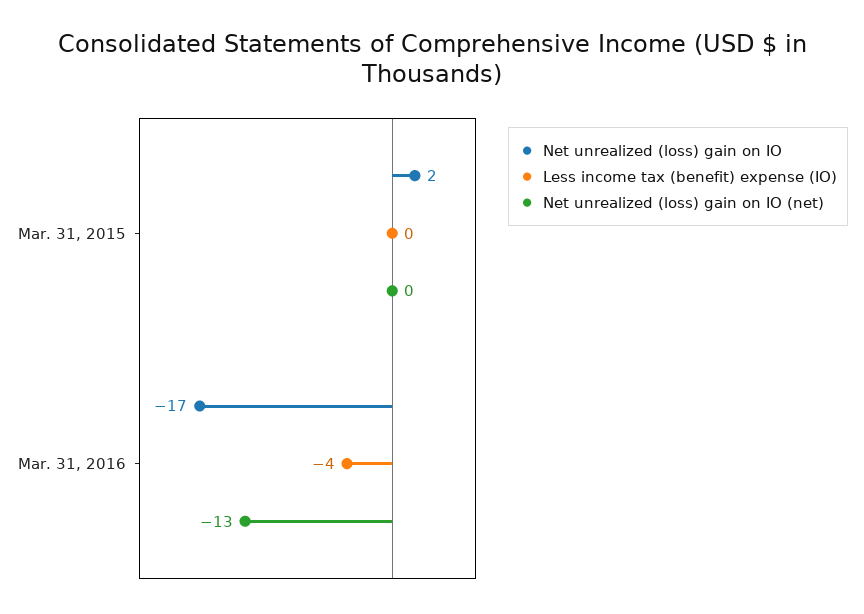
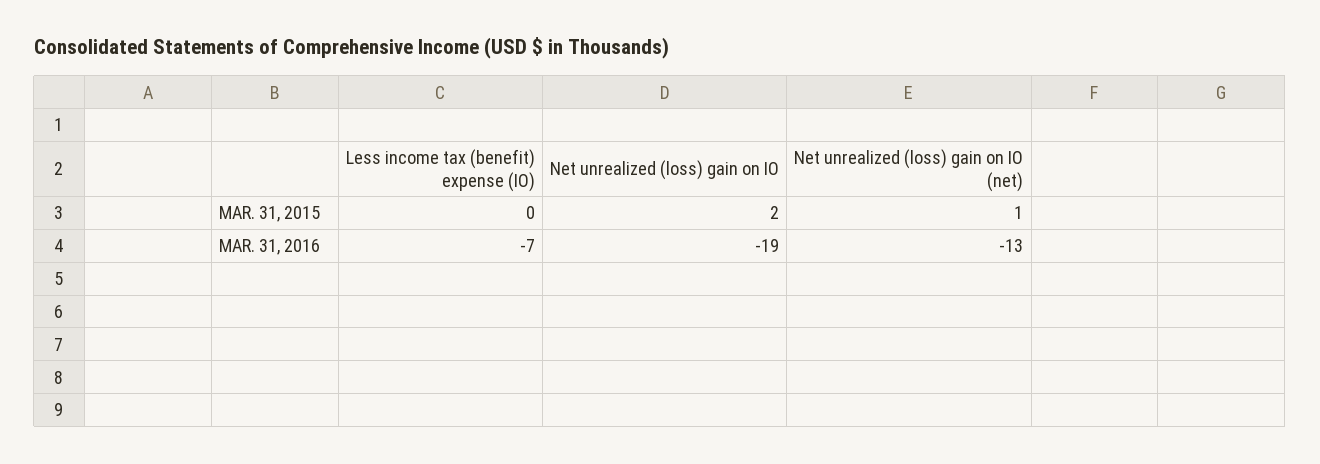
  {
    "Net unrealized (loss) gain on IO": {
      "Mar. 31, 2015": 2,
-     "Mar. 31, 2016": -17
+     "Mar. 31, 2016": -19
    },
    "Less income tax (benefit) expense (IO)": {
      "Mar. 31, 2015": 0,
-     "Mar. 31, 2016": -4
+     "Mar. 31, 2016": -7
    },
    "Net unrealized (loss) gain on IO (net)": {
-     "Mar. 31, 2015": 0,
+     "Mar. 31, 2015": 1,
      "Mar. 31, 2016": -13
    }
  }

